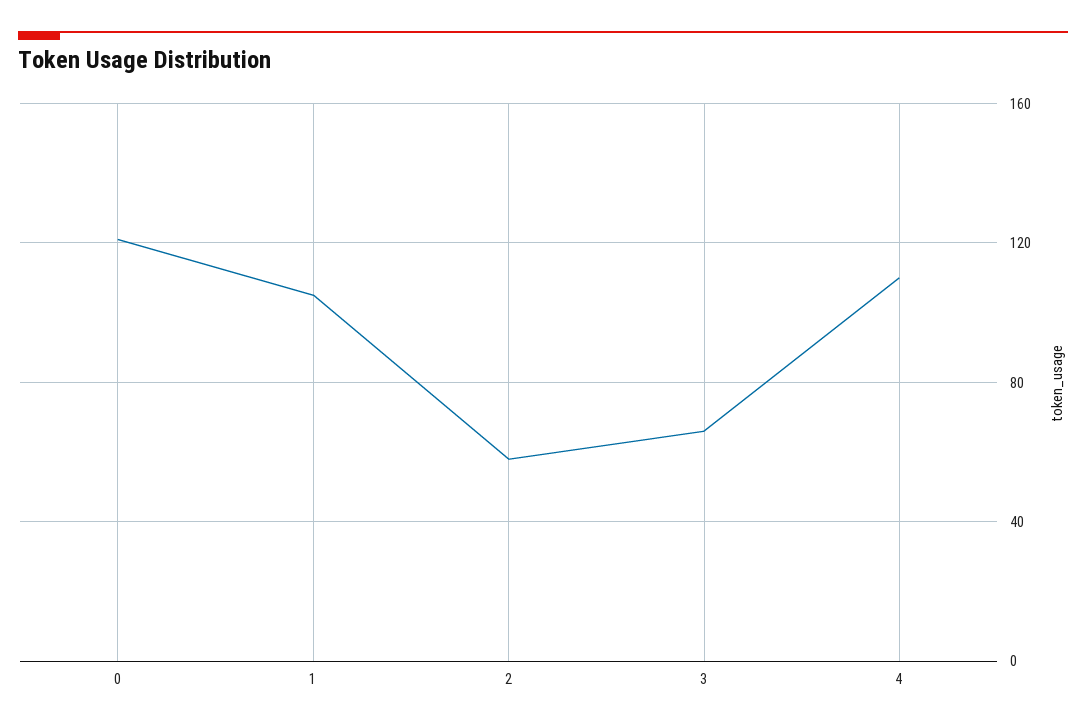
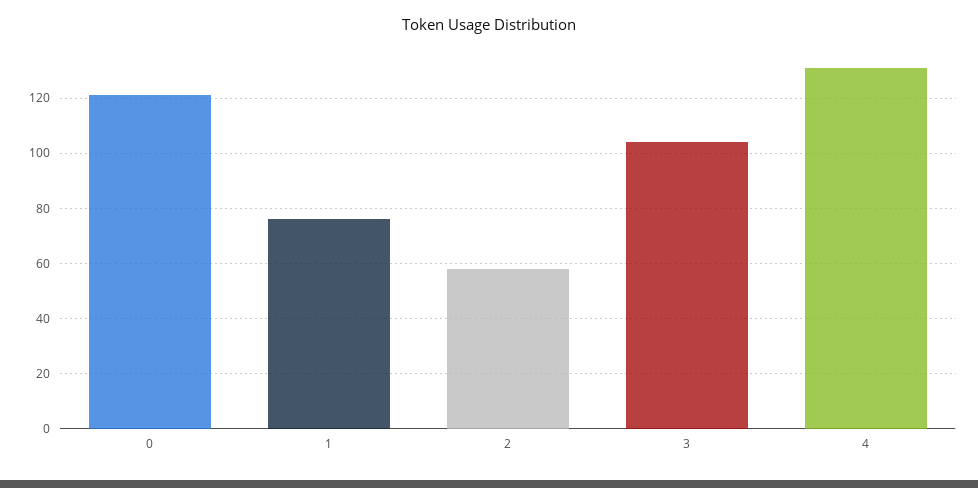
  {
    "0": 120,
-   "1": 105,
+   "1": 75,
    "2": 60,
-   "3": 65,
+   "3": 105,
-   "4": 110
+   "4": 130
  }

